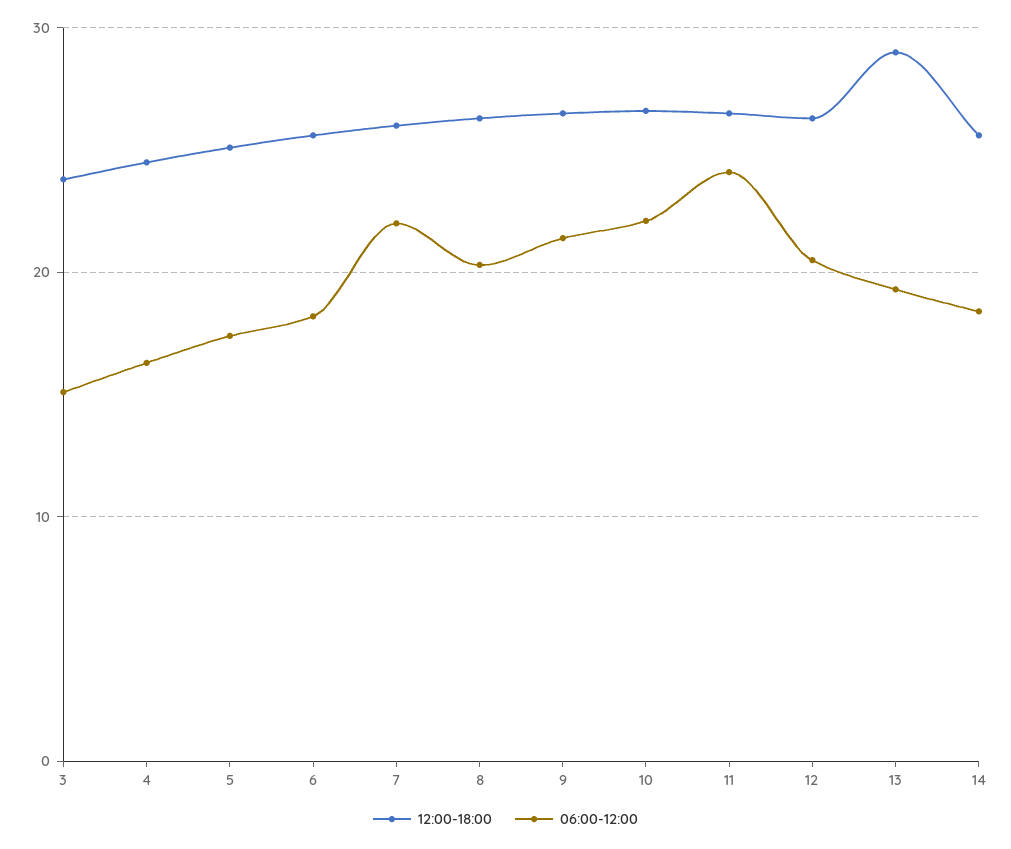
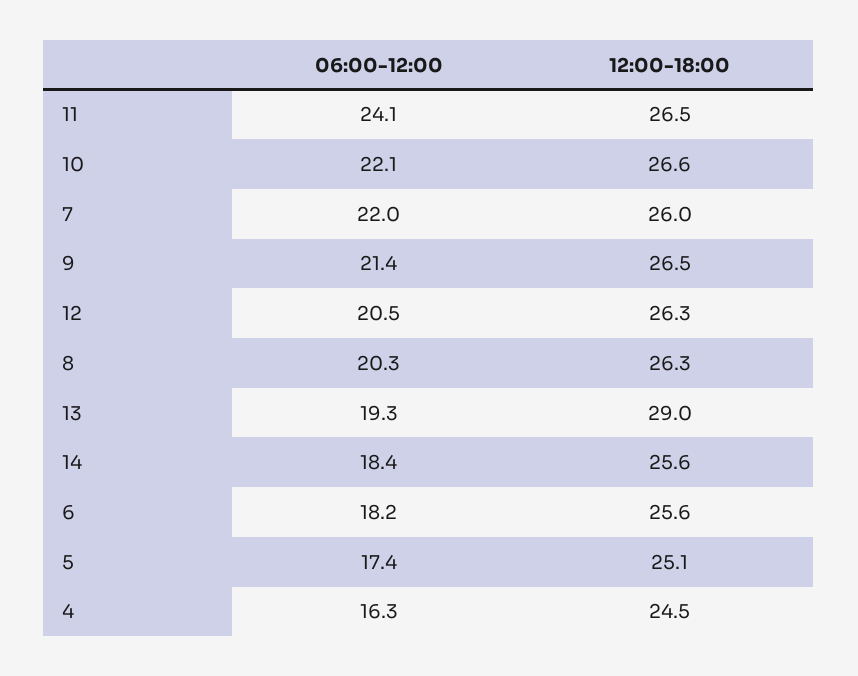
  {
    "12:00-18:00": {
-     "3": 24,
      "4": 24.5,
      "5": 25.1,
      "6": 25.6,
      "7": 26,
      "8": 26.3,
      "9": 26.5,
      "10": 26.6,
      "11": 26.5,
      "12": 26.3,
      "13": 29,
      "14": 25.6
    },
    "06:00-12:00": {
-     "3": 15,
      "4": 16.3,
      "5": 17.4,
      "6": 18.2,
      "7": 22,
      "8": 20.3,
      "9": 21.4,
      "10": 22.1,
      "11": 24.1,
      "12": 20.5,
      "13": 19.3,
      "14": 18.4
    }
  }

